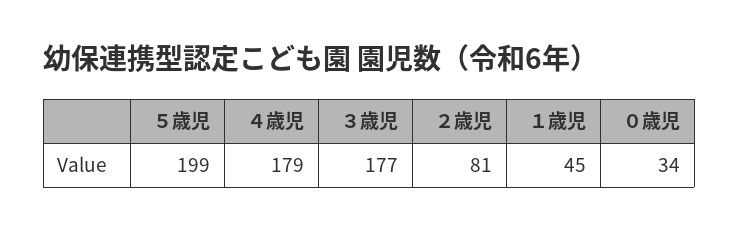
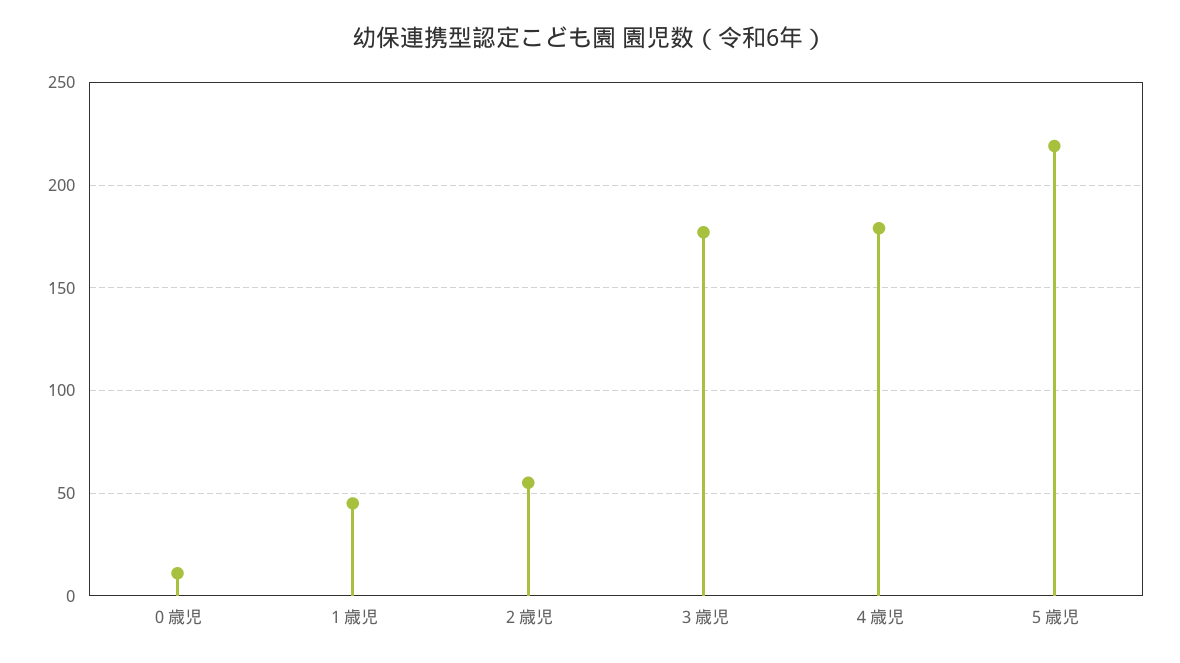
  {
-   "５歳児": 199,
+   "５歳児": 220,
    "４歳児": 179,
    "３歳児": 177,
-   "２歳児": 81,
+   "２歳児": 55,
    "１歳児": 45,
-   "０歳児": 34
+   "０歳児": 10
  }

